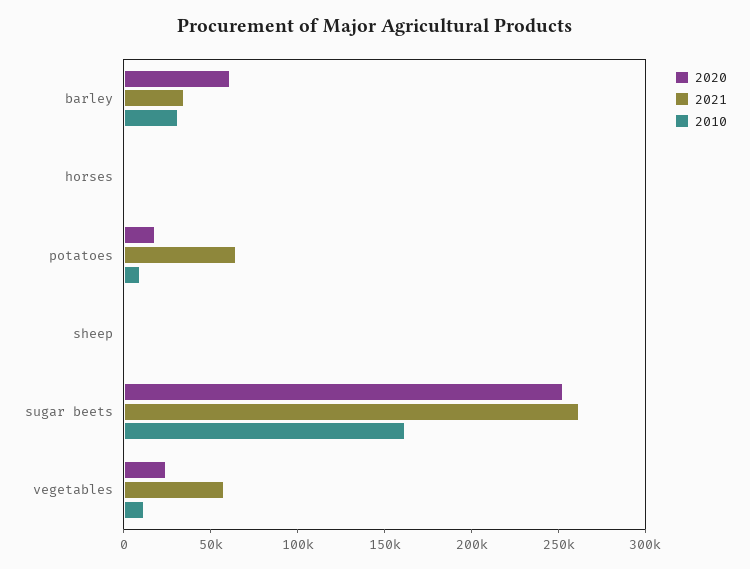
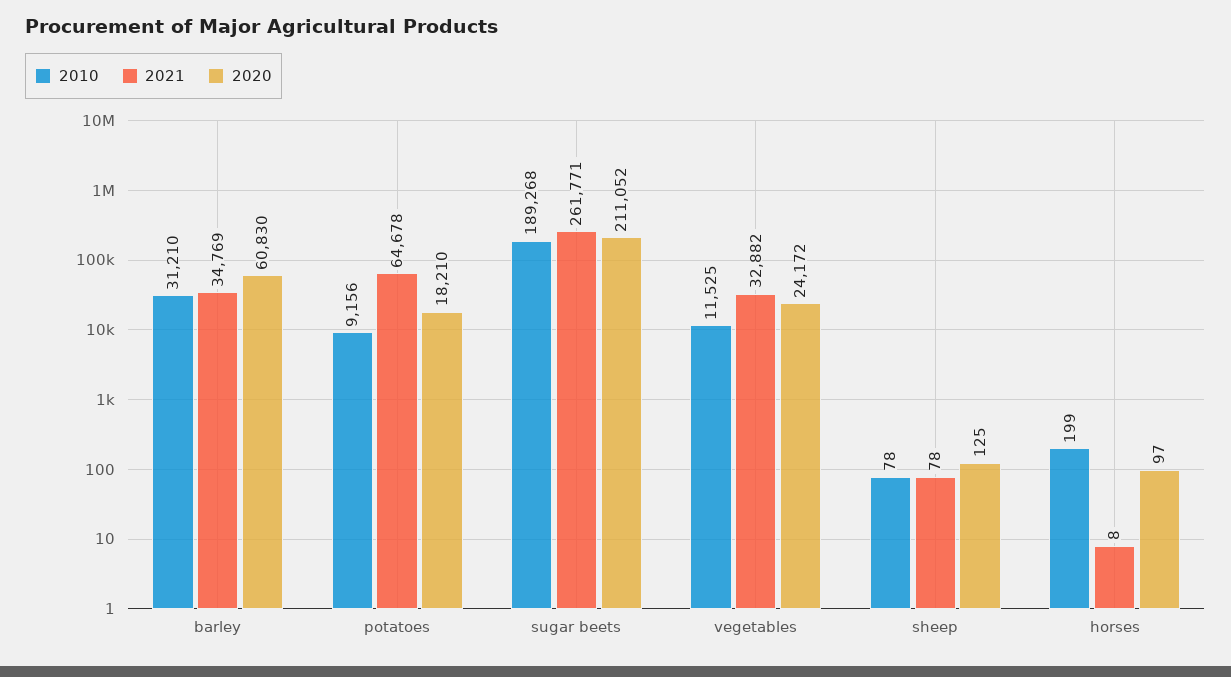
  {
    "2020": {
      "barley": 60830,
      "horses": 97,
      "potatoes": 18210,
      "sheep": 125,
-     "sugar beets": 250000,
+     "sugar beets": 211052,
      "vegetables": 24172
    },
    "2021": {
      "barley": 34769,
      "horses": 8,
      "potatoes": 64678,
      "sheep": 78,
      "sugar beets": 261771,
-     "vegetables": 60000
+     "vegetables": 32882
    },
    "2010": {
      "barley": 31210,
      "horses": 199,
      "potatoes": 9156,
      "sheep": 78,
-     "sugar beets": 160000,
+     "sugar beets": 189268,
      "vegetables": 11525
    }
  }

